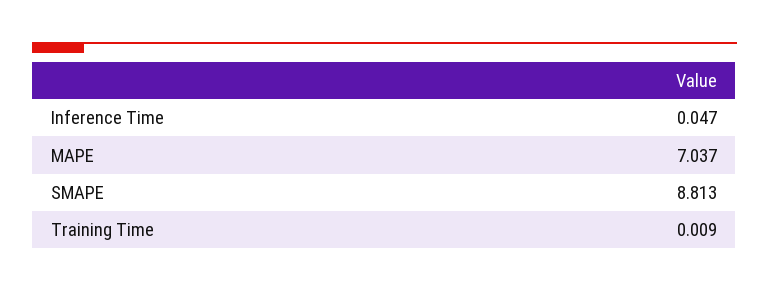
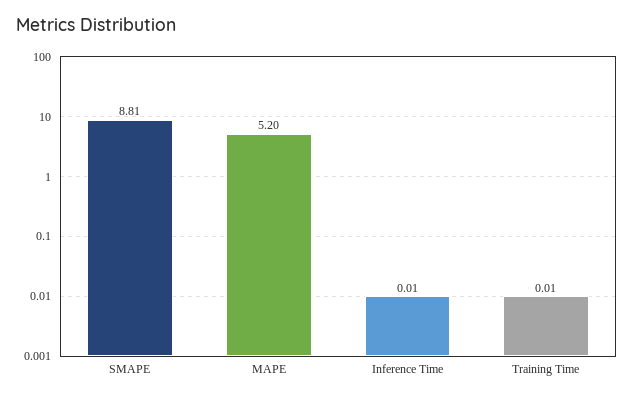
  {
-   "Inference Time": 0.047,
+   "Inference Time": 0.01,
-   "MAPE": 7.037,
+   "MAPE": 5.2,
    "SMAPE": 8.813,
    "Training Time": 0.009
  }

